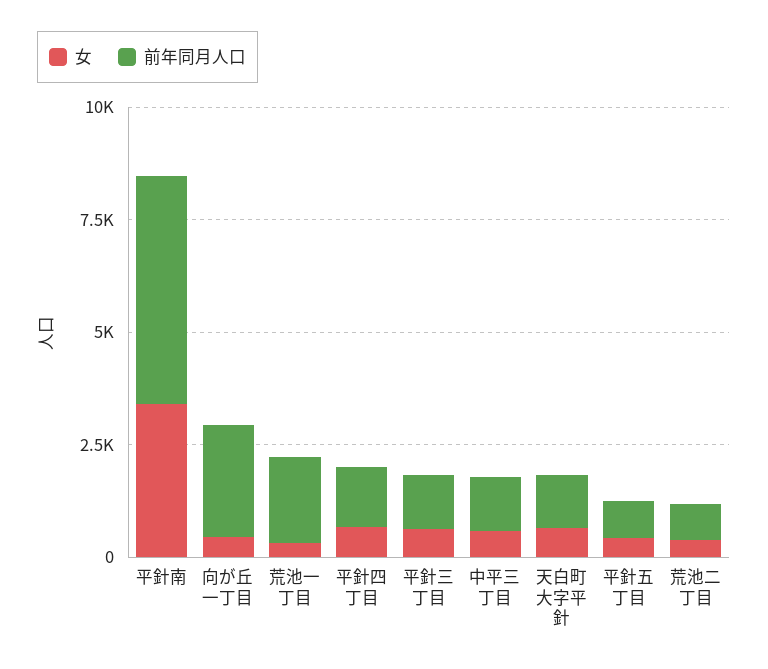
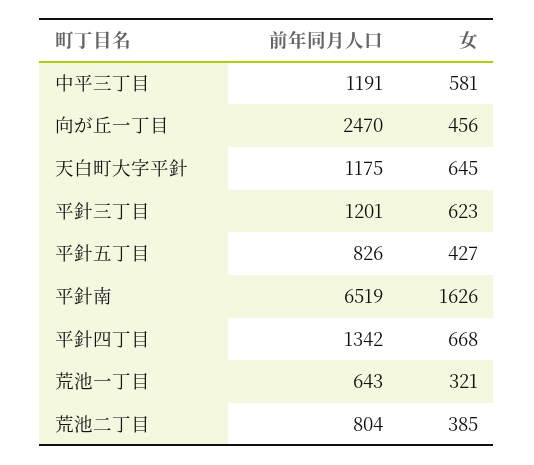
  {
    "女": {
-     "平針南": 3500,
+     "平針南": 1626,
      "向が丘一丁目": 456,
      "荒池一丁目": 321,
      "平針四丁目": 668,
      "平針三丁目": 623,
      "中平三丁目": 581,
      "天白町大字平針": 645,
      "平針五丁目": 427,
      "荒池二丁目": 385
    },
    "前年同月人口": {
-     "平針南": 5000,
+     "平針南": 6519,
      "向が丘一丁目": 2470,
-     "荒池一丁目": 2000,
+     "荒池一丁目": 643,
      "平針四丁目": 1342,
      "平針三丁目": 1201,
      "中平三丁目": 1191,
      "天白町大字平針": 1175,
      "平針五丁目": 826,
      "荒池二丁目": 804
    }
  }

